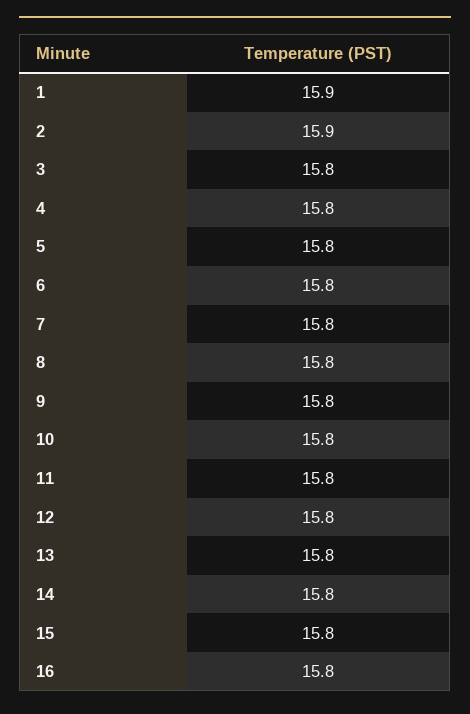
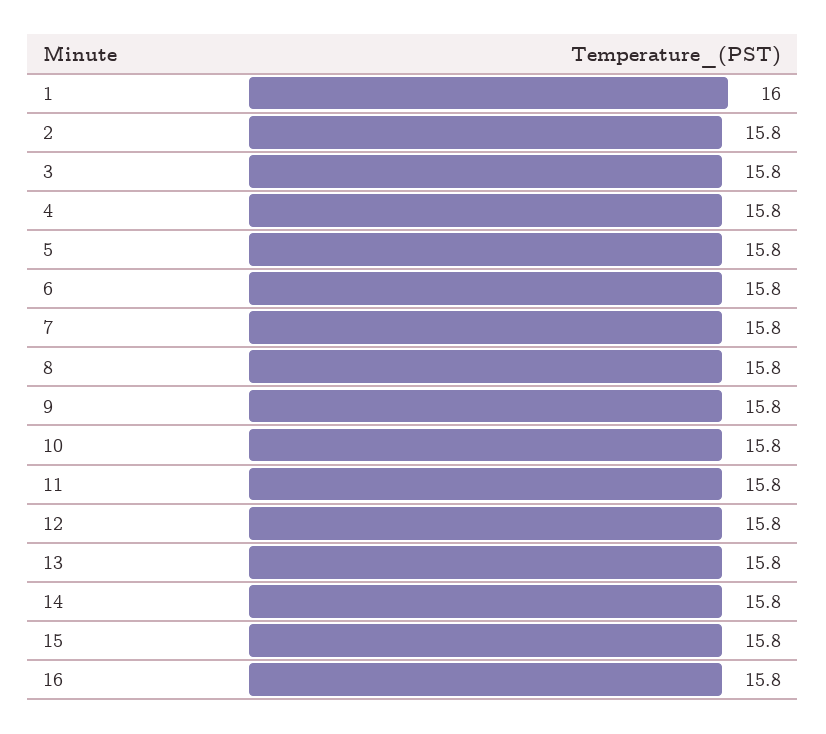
  {
-   "1": 15.9,
+   "1": 16,
-   "2": 15.9,
+   "2": 15.8,
    "3": 15.8,
    "4": 15.8,
    "5": 15.8,
    "6": 15.8,
    "7": 15.8,
    "8": 15.8,
    "9": 15.8,
    "10": 15.8,
    "11": 15.8,
    "12": 15.8,
    "13": 15.8,
    "14": 15.8,
    "15": 15.8,
    "16": 15.8
  }

